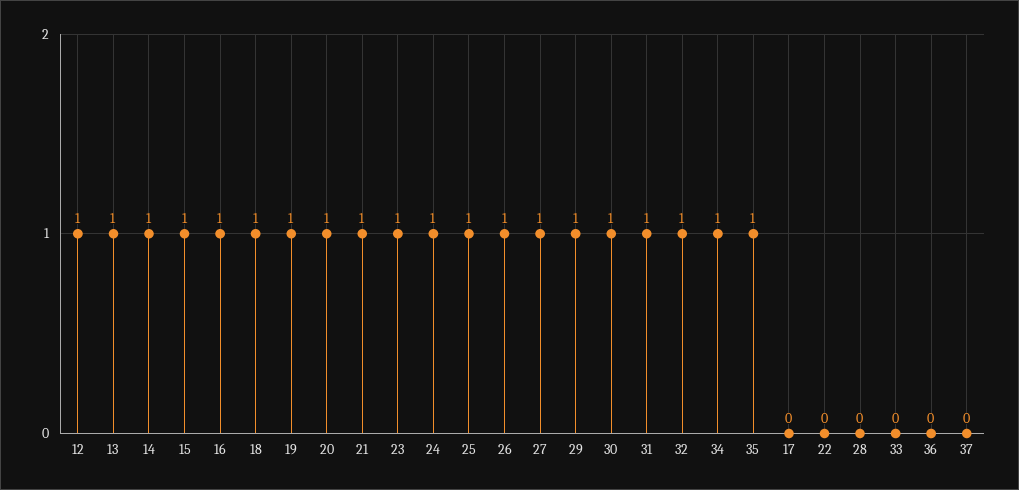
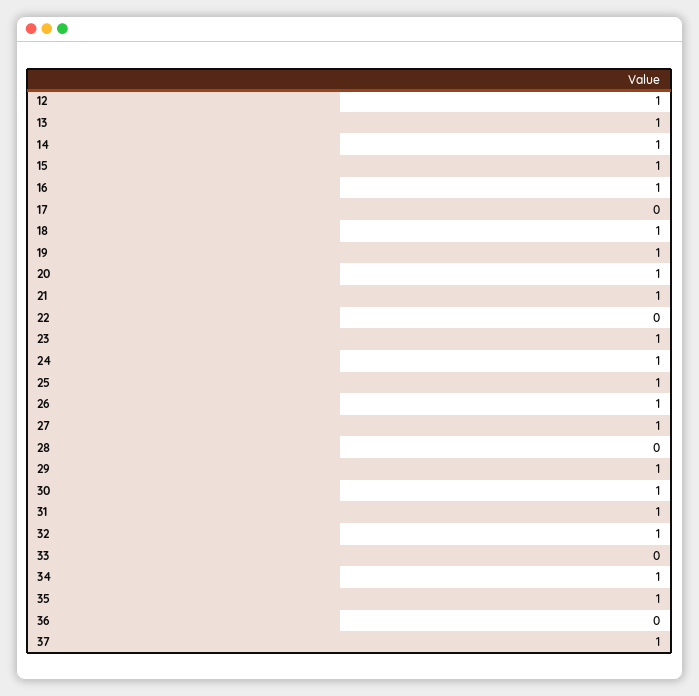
  {
    "12": 1,
    "13": 1,
    "14": 1,
    "15": 1,
    "16": 1,
    "18": 1,
    "19": 1,
    "20": 1,
    "21": 1,
    "23": 1,
    "24": 1,
    "25": 1,
    "26": 1,
    "27": 1,
    "29": 1,
    "30": 1,
    "31": 1,
    "32": 1,
    "34": 1,
    "35": 1,
    "17": 0,
    "22": 0,
    "28": 0,
    "33": 0,
    "36": 0,
-   "37": 0
+   "37": 1
  }

